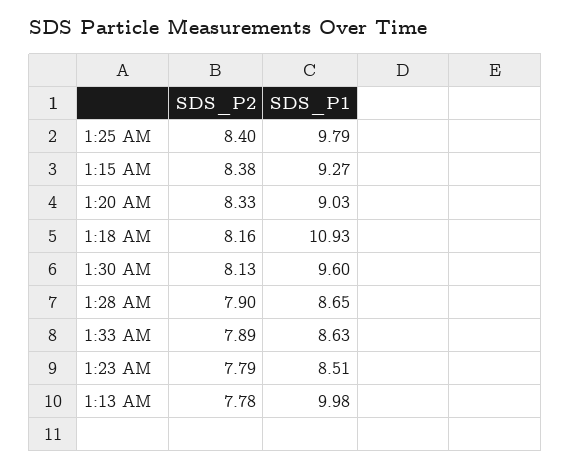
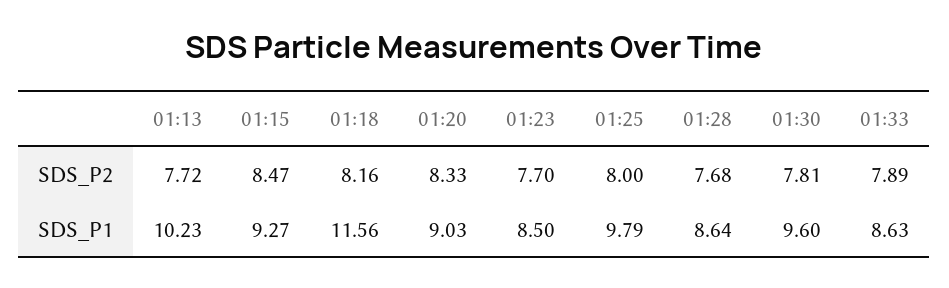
  {
    "SDS_P2": {
-     "1:25 AM": 8.4,
+     "1:25 AM": 8,
-     "1:15 AM": 8.38,
+     "1:15 AM": 8.47,
      "1:20 AM": 8.33,
      "1:18 AM": 8.16,
-     "1:30 AM": 8.13,
+     "1:30 AM": 7.81,
-     "1:28 AM": 7.9,
+     "1:28 AM": 7.68,
      "1:33 AM": 7.89,
-     "1:23 AM": 7.79,
+     "1:23 AM": 7.7,
-     "1:13 AM": 7.78
+     "1:13 AM": 7.72
    },
    "SDS_P1": {
      "1:25 AM": 9.79,
      "1:15 AM": 9.27,
      "1:20 AM": 9.03,
-     "1:18 AM": 10.93,
+     "1:18 AM": 11.56,
      "1:30 AM": 9.6,
-     "1:28 AM": 8.65,
+     "1:28 AM": 8.64,
      "1:33 AM": 8.63,
-     "1:23 AM": 8.51,
+     "1:23 AM": 8.5,
-     "1:13 AM": 9.98
+     "1:13 AM": 10.23
    }
  }

